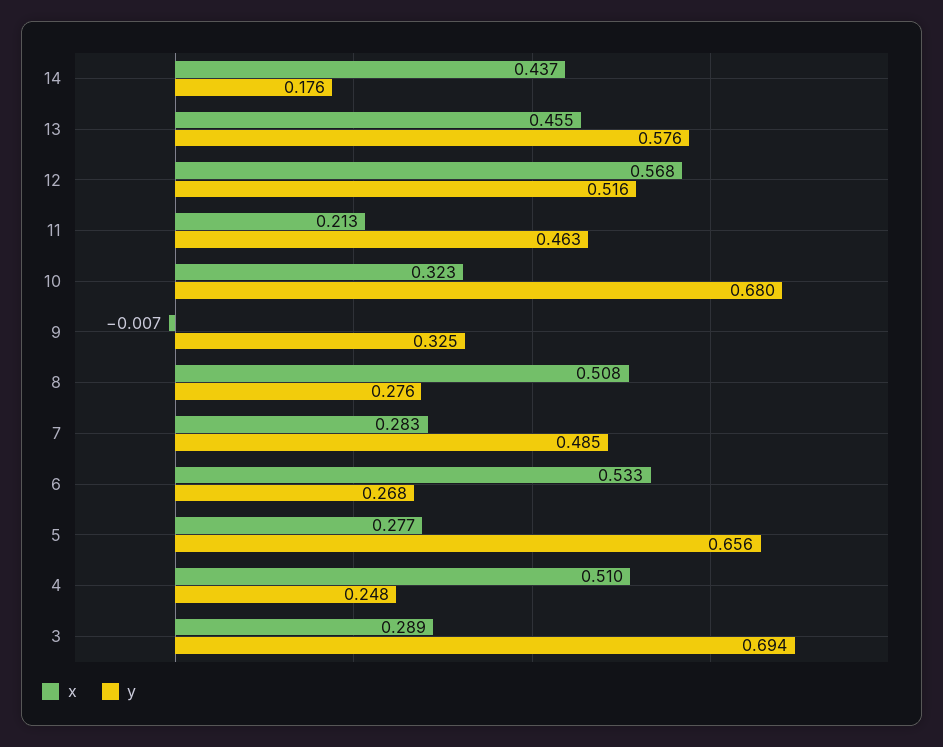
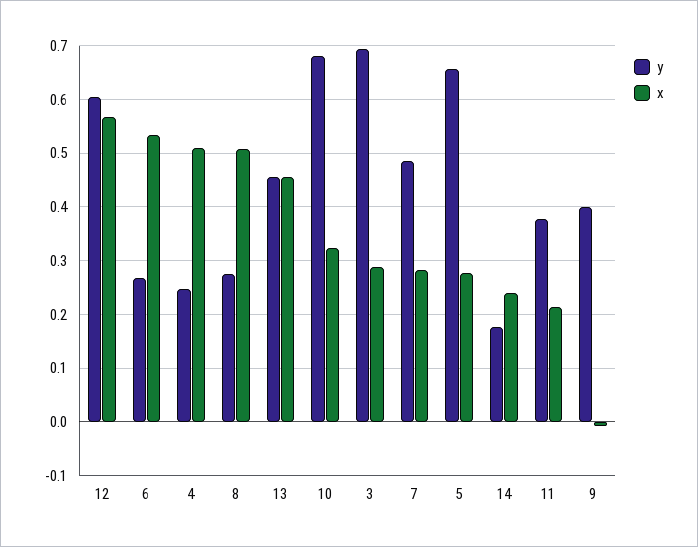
  {
    "x": {
-     "14": 0.437,
+     "14": 0.24,
      "13": 0.455,
      "12": 0.568,
      "11": 0.213,
      "10": 0.323,
      "9": -0.007,
      "8": 0.508,
      "7": 0.283,
      "6": 0.533,
      "5": 0.277,
      "4": 0.51,
      "3": 0.289
    },
    "y": {
      "14": 0.176,
-     "13": 0.576,
+     "13": 0.46,
-     "12": 0.516,
+     "12": 0.6,
-     "11": 0.463,
+     "11": 0.38,
      "10": 0.68,
-     "9": 0.325,
+     "9": 0.4,
      "8": 0.276,
      "7": 0.485,
      "6": 0.268,
      "5": 0.656,
      "4": 0.248,
      "3": 0.694
    }
  }

